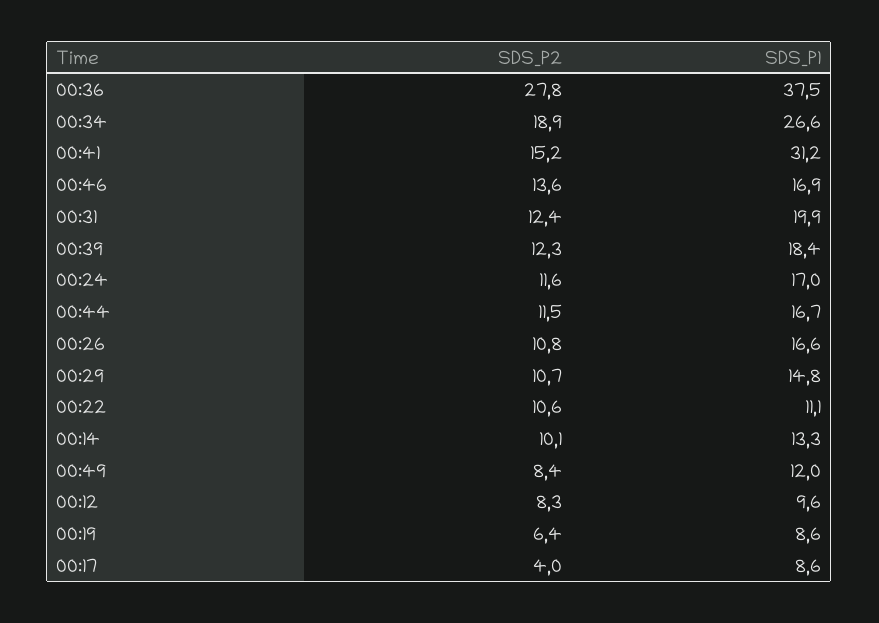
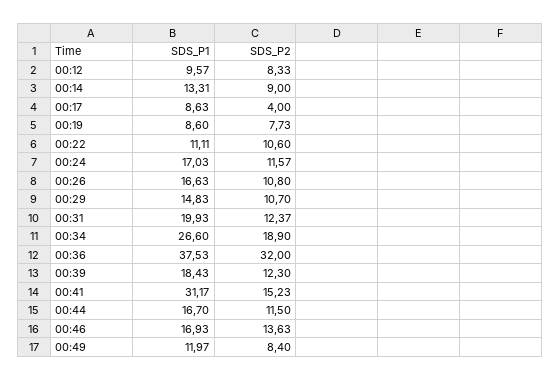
  {
    "SDS_P2": {
-     "00:36": 27.8,
+     "00:36": 32,
      "00:34": 18.9,
      "00:41": 15.23,
      "00:46": 13.63,
      "00:31": 12.37,
      "00:39": 12.3,
      "00:24": 11.57,
      "00:44": 11.5,
      "00:26": 10.8,
      "00:29": 10.7,
      "00:22": 10.6,
-     "00:14": 10.1,
+     "00:14": 9,
      "00:49": 8.4,
      "00:12": 8.33,
-     "00:19": 6.4,
+     "00:19": 7.73,
      "00:17": 4
    },
    "SDS_P1": {
      "00:36": 37.53,
      "00:34": 26.6,
      "00:41": 31.17,
      "00:46": 16.93,
      "00:31": 19.93,
      "00:39": 18.43,
      "00:24": 17.03,
      "00:44": 16.7,
      "00:26": 16.63,
      "00:29": 14.83,
      "00:22": 11.11,
      "00:14": 13.31,
      "00:49": 11.97,
      "00:12": 9.57,
      "00:19": 8.6,
      "00:17": 8.63
    }
  }

